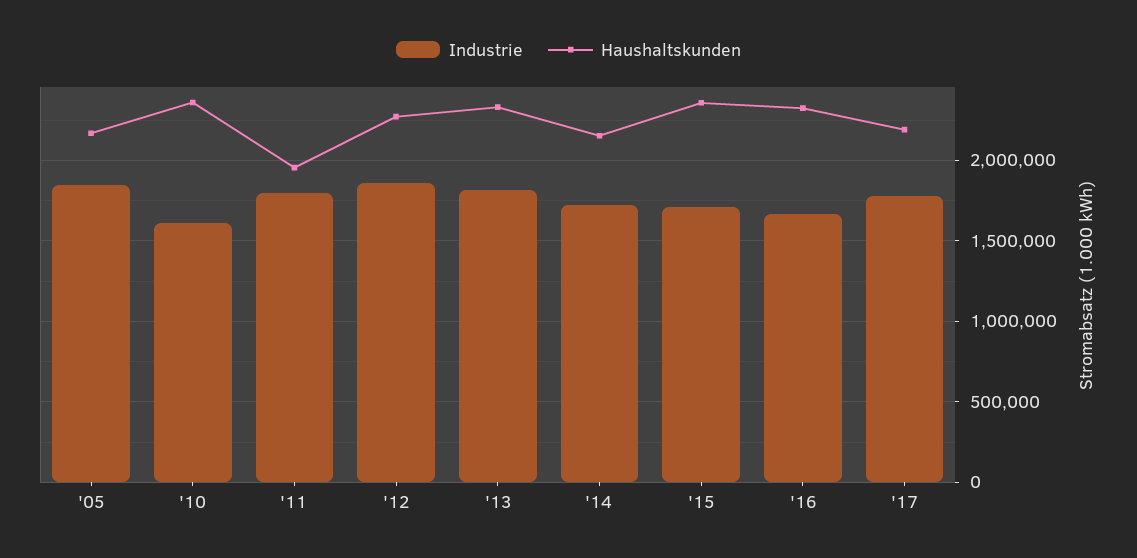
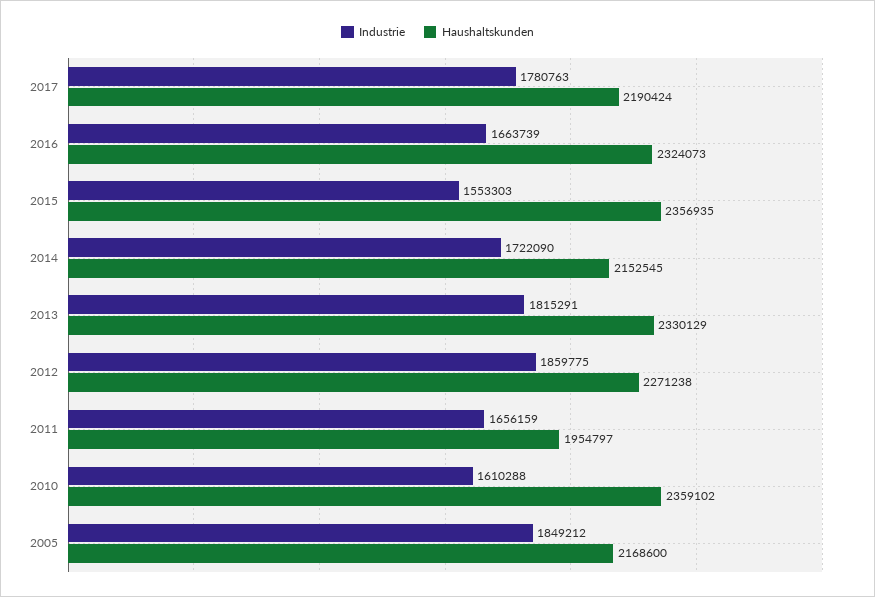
  {
    "Industrie": {
      "'05": 1849212,
      "'10": 1610288,
-     "'11": 1800000,
+     "'11": 1656159,
      "'12": 1859775,
      "'13": 1815291,
      "'14": 1722090,
-     "'15": 1700000,
+     "'15": 1553303,
      "'16": 1663739,
      "'17": 1780763
    },
    "Haushaltskunden": {
      "'05": 2168600,
      "'10": 2359102,
      "'11": 1954797,
      "'12": 2271238,
      "'13": 2330129,
      "'14": 2152545,
      "'15": 2356935,
      "'16": 2324073,
      "'17": 2190424
    }
  }

